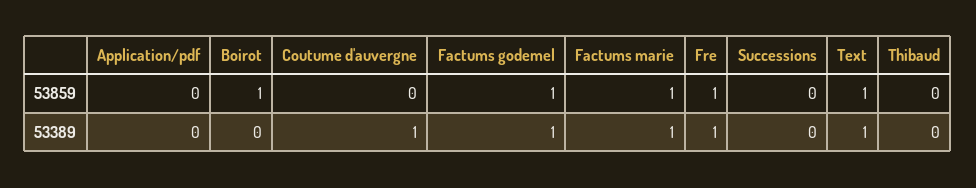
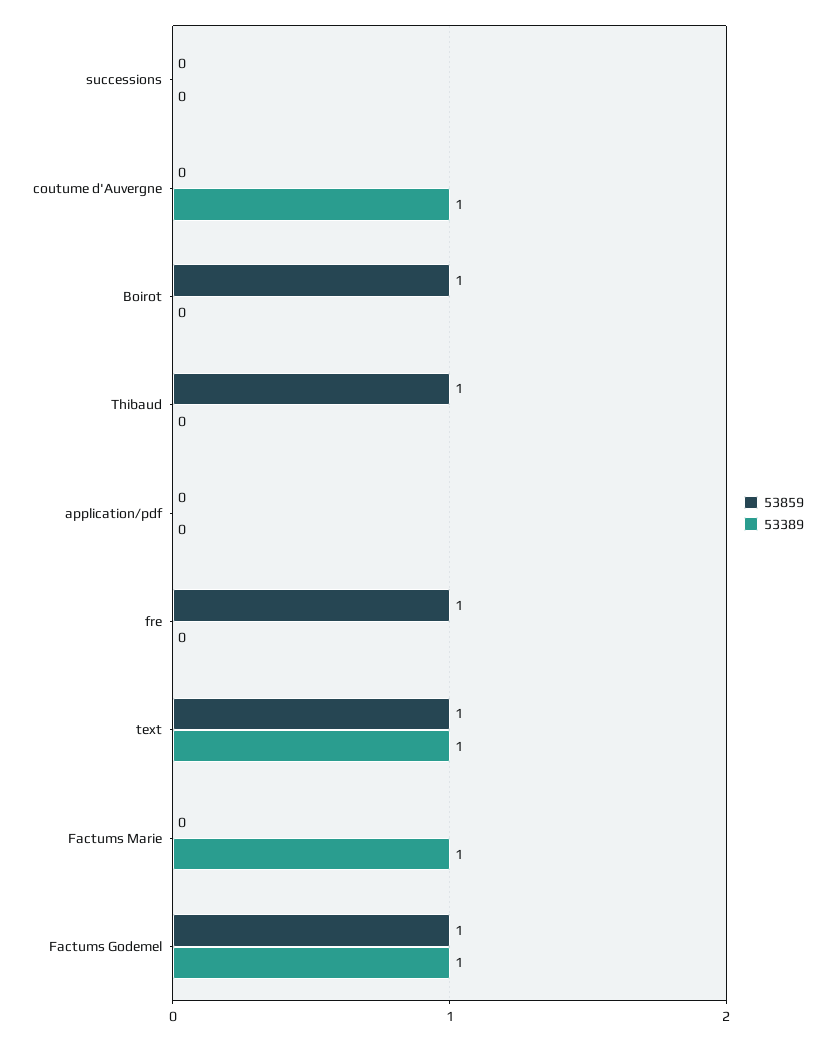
  {
    "53859": {
      "Application/pdf": 0,
      "Boirot": 1,
      "Coutume d'auvergne": 0,
      "Factums godemel": 1,
-     "Factums marie": 1,
+     "Factums marie": 0,
      "Fre": 1,
      "Successions": 0,
      "Text": 1,
-     "Thibaud": 0
+     "Thibaud": 1
    },
    "53389": {
      "Application/pdf": 0,
      "Boirot": 0,
      "Coutume d'auvergne": 1,
      "Factums godemel": 1,
      "Factums marie": 1,
-     "Fre": 1,
+     "Fre": 0,
      "Successions": 0,
      "Text": 1,
      "Thibaud": 0
    }
  }

